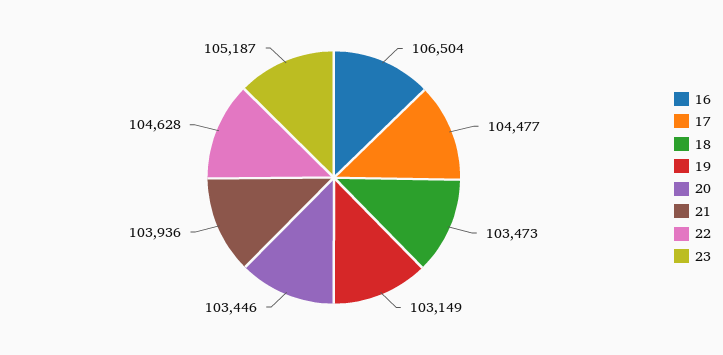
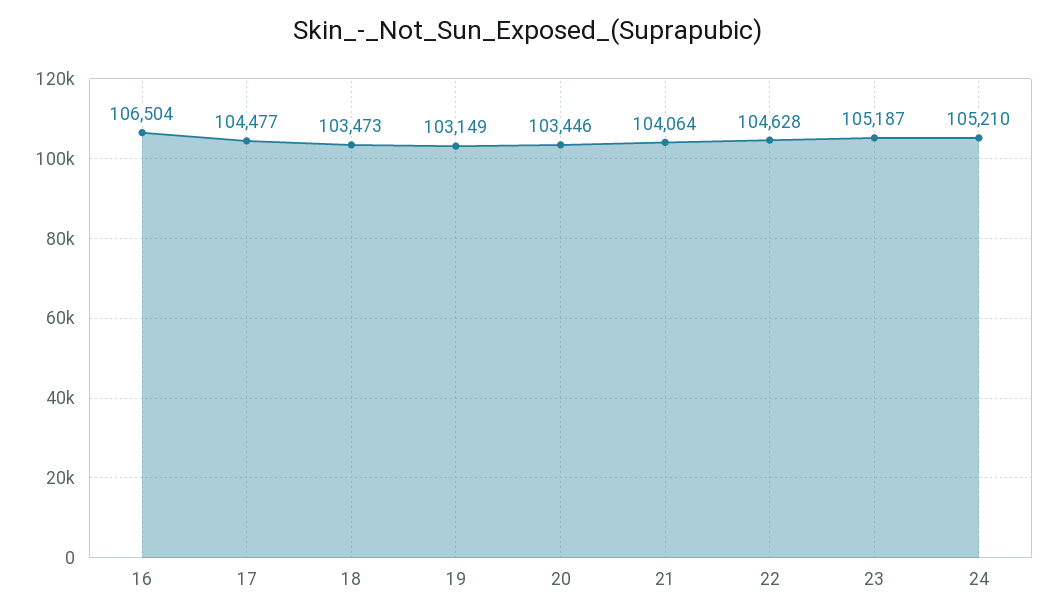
  {
    "16": 106504,
    "17": 104477,
    "18": 103473,
    "19": 103149,
    "20": 103446,
-   "21": 103936,
+   "21": 104064,
    "22": 104628,
-   "23": 105187
+   "23": 105187,
+   "24": 105210
  }

